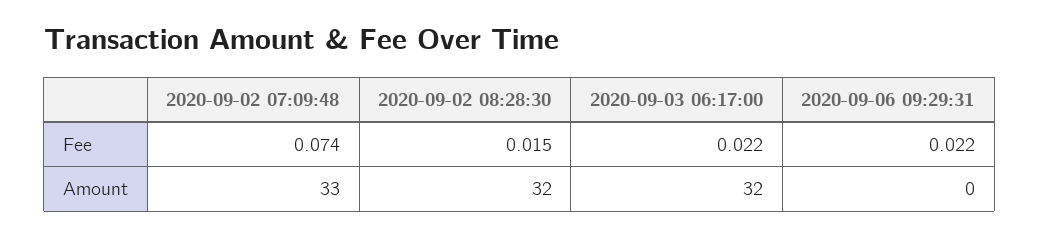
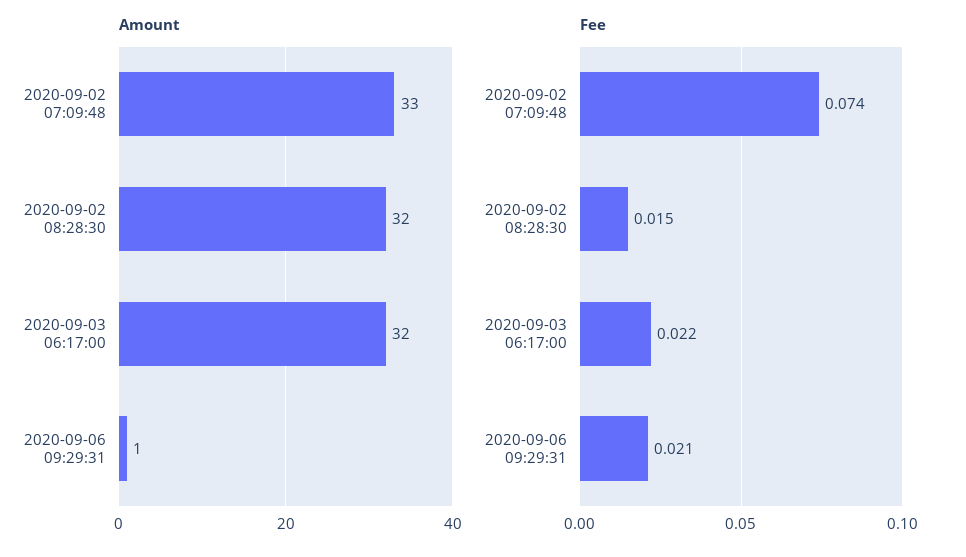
  {
    "Fee": {
      "2020-09-02 07:09:48": 0.074,
      "2020-09-02 08:28:30": 0.015,
      "2020-09-03 06:17:00": 0.022,
-     "2020-09-06 09:29:31": 0.022
+     "2020-09-06 09:29:31": 0.021
    },
    "Amount": {
      "2020-09-02 07:09:48": 33,
      "2020-09-02 08:28:30": 32,
      "2020-09-03 06:17:00": 32,
-     "2020-09-06 09:29:31": 0
+     "2020-09-06 09:29:31": 1
    }
  }

